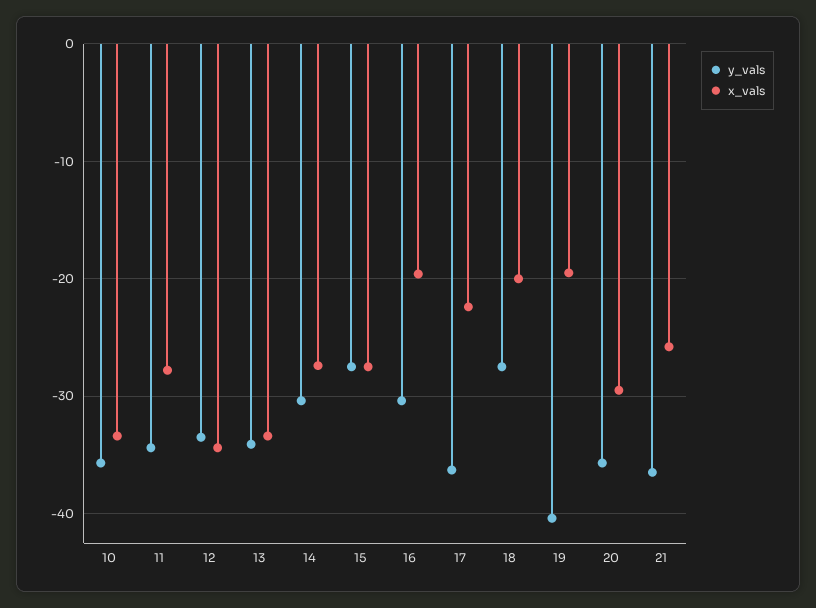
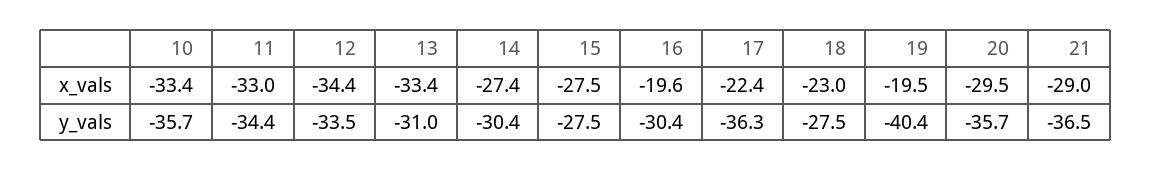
  {
    "y_vals": {
      "10": -35.7,
      "11": -34.4,
      "12": -33.5,
-     "13": -34,
+     "13": -31,
      "14": -30.4,
      "15": -27.5,
      "16": -30.4,
      "17": -36.3,
      "18": -27.5,
      "19": -40.4,
      "20": -35.7,
      "21": -36.5
    },
    "x_vals": {
      "10": -33.4,
-     "11": -28,
+     "11": -33,
      "12": -34.4,
      "13": -33.4,
      "14": -27.4,
      "15": -27.5,
      "16": -19.6,
      "17": -22.4,
-     "18": -20,
+     "18": -23,
      "19": -19.5,
      "20": -29.5,
-     "21": -26
+     "21": -29
    }
  }

